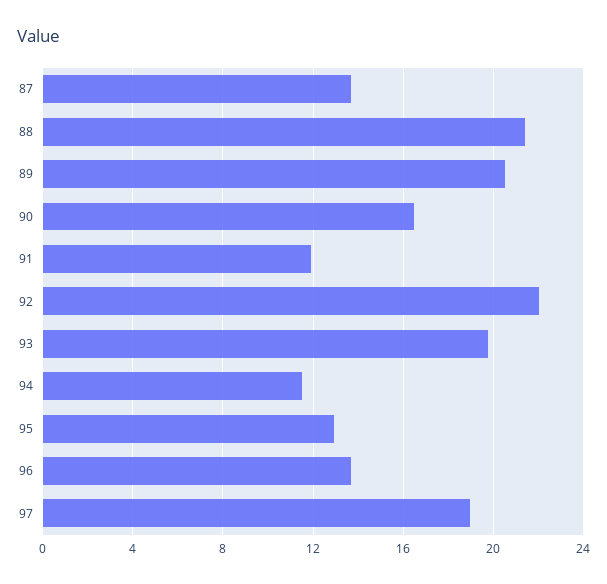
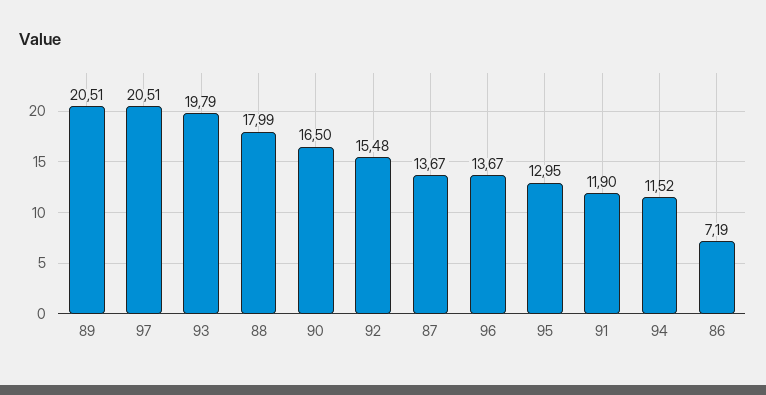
  {
    "87": 13.67,
-   "88": 21.5,
+   "88": 17.99,
    "89": 20.51,
    "90": 16.5,
    "91": 11.9,
-   "92": 22,
+   "92": 15.48,
    "93": 19.79,
    "94": 11.52,
    "95": 12.95,
    "96": 13.67,
-   "97": 19
+   "97": 20.51,
+   "86": 7.19
  }

